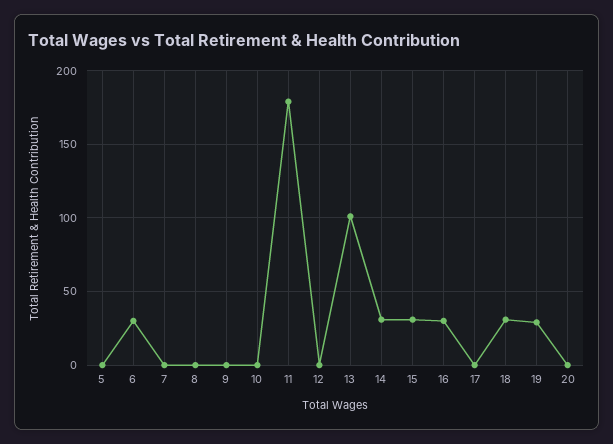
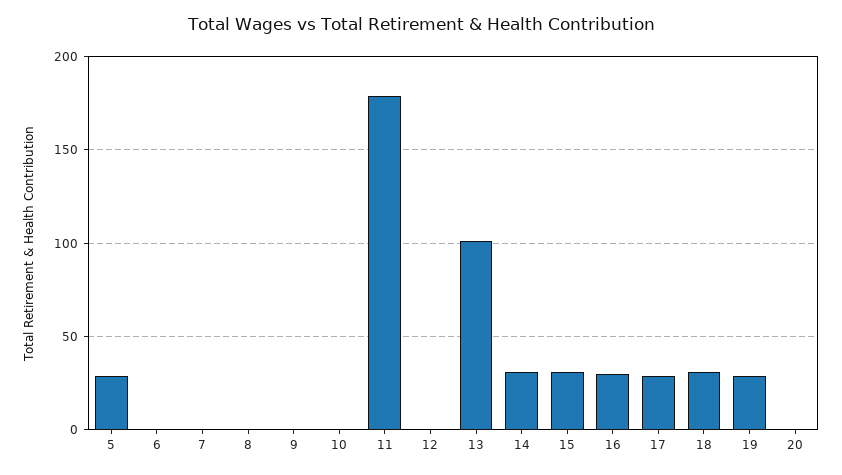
  {
-   "5": 0,
+   "5": 30,
-   "6": 30,
+   "6": 0,
    "7": 0,
    "8": 0,
    "9": 0,
    "10": 0,
    "11": 180,
    "12": 0,
    "13": 100,
    "14": 30,
    "15": 30,
    "16": 30,
-   "17": 0,
+   "17": 30,
    "18": 30,
    "19": 30,
    "20": 0
  }

